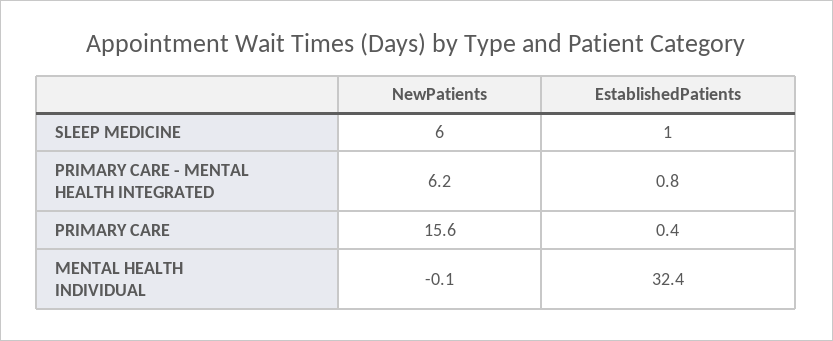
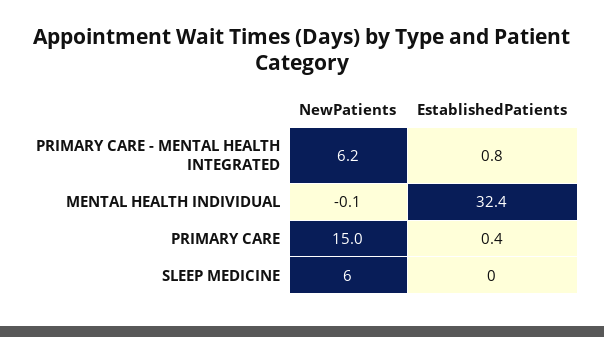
  {
    "NewPatients": {
      "SLEEP MEDICINE": 6,
      "PRIMARY CARE - MENTAL HEALTH INTEGRATED": 6.2,
-     "PRIMARY CARE": 15.6,
+     "PRIMARY CARE": 15,
      "MENTAL HEALTH INDIVIDUAL": -0.1
    },
    "EstablishedPatients": {
-     "SLEEP MEDICINE": 1,
+     "SLEEP MEDICINE": 0,
      "PRIMARY CARE - MENTAL HEALTH INTEGRATED": 0.8,
      "PRIMARY CARE": 0.4,
      "MENTAL HEALTH INDIVIDUAL": 32.4
    }
  }

